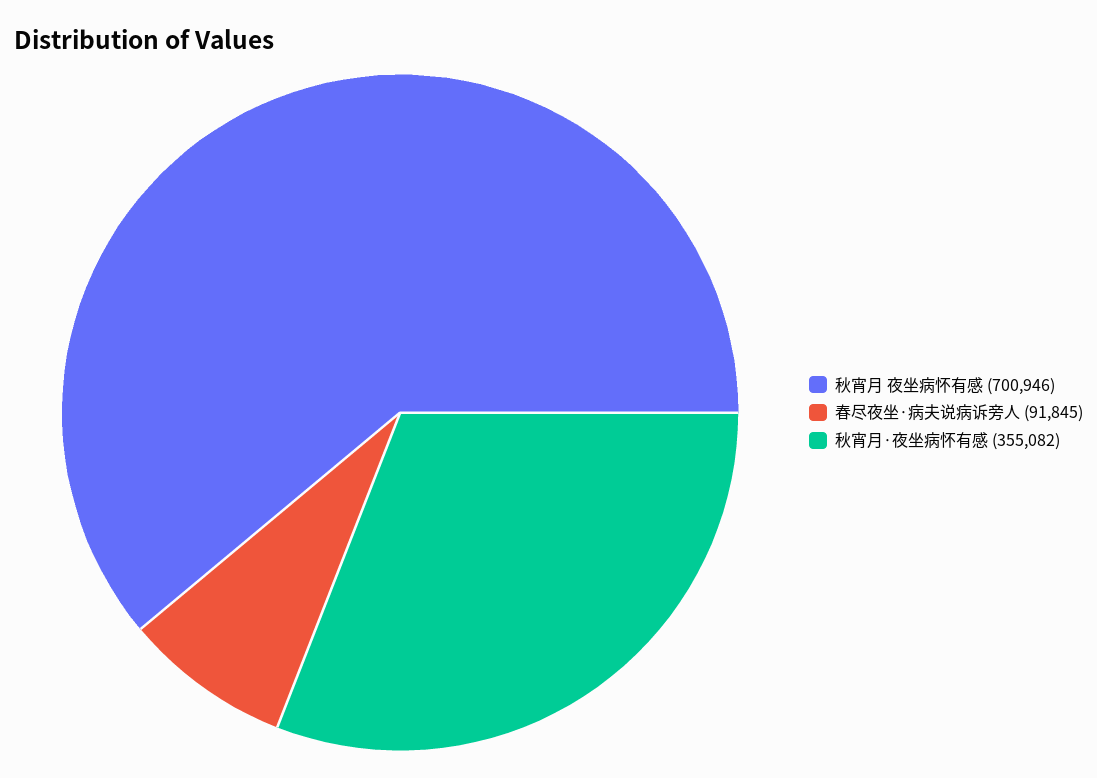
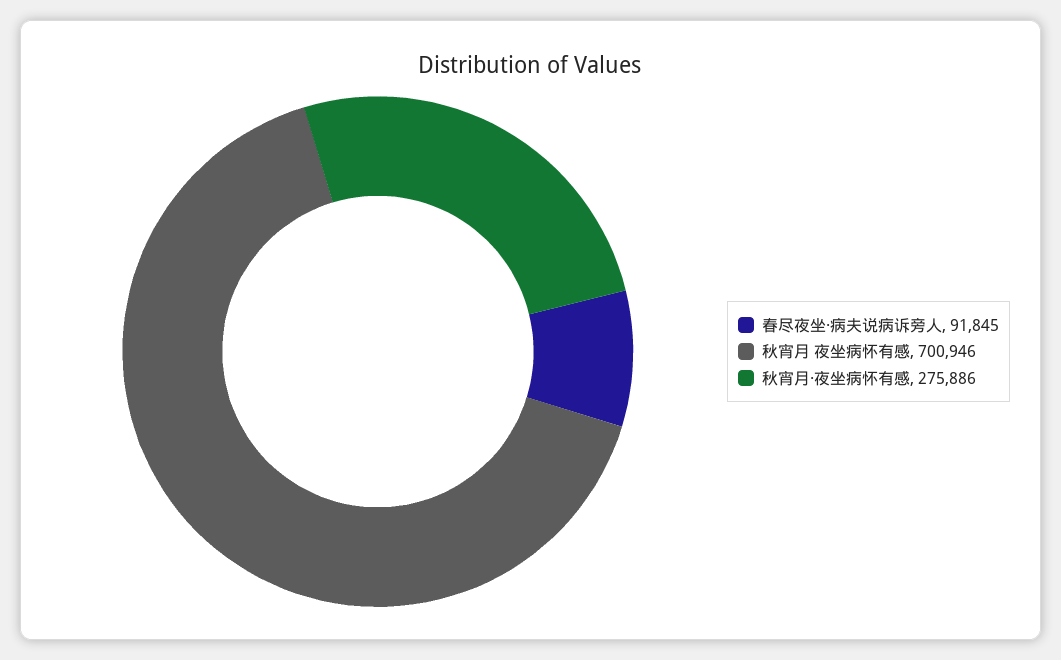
  {
    "秋宵月 夜坐病怀有感": 700946,
    "春尽夜坐·病夫说病诉旁人": 91845,
-   "秋宵月·夜坐病怀有感": 355082
+   "秋宵月·夜坐病怀有感": 275886
  }

